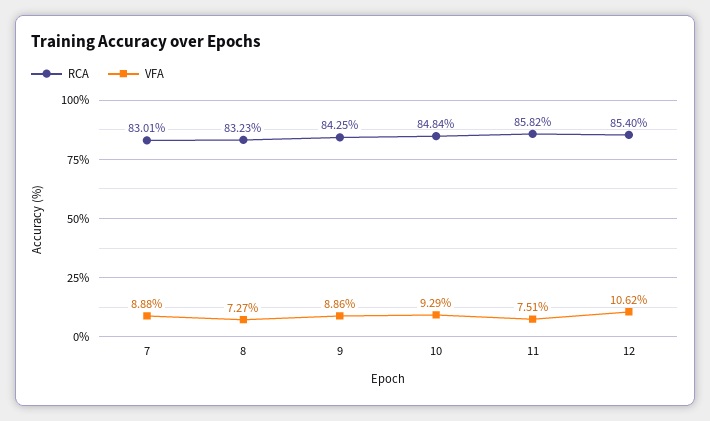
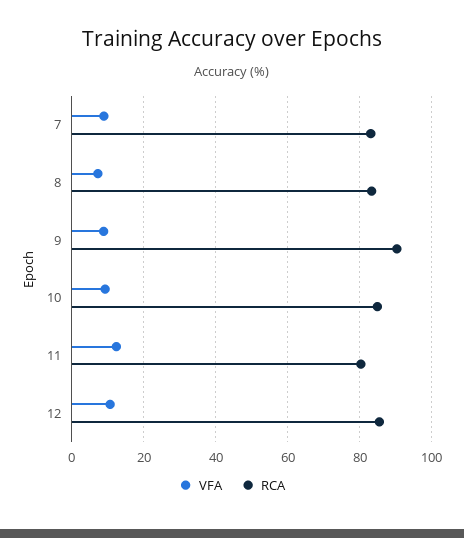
  {
    "RCA": {
      "7": 83.01,
      "8": 83.23,
-     "9": 84.25,
+     "9": 90,
      "10": 84.84,
-     "11": 85.82,
+     "11": 80,
      "12": 85.4
    },
    "VFA": {
      "7": 8.88,
      "8": 7.27,
      "9": 8.86,
      "10": 9.29,
-     "11": 7.51,
+     "11": 12,
      "12": 10.62
    }
  }

